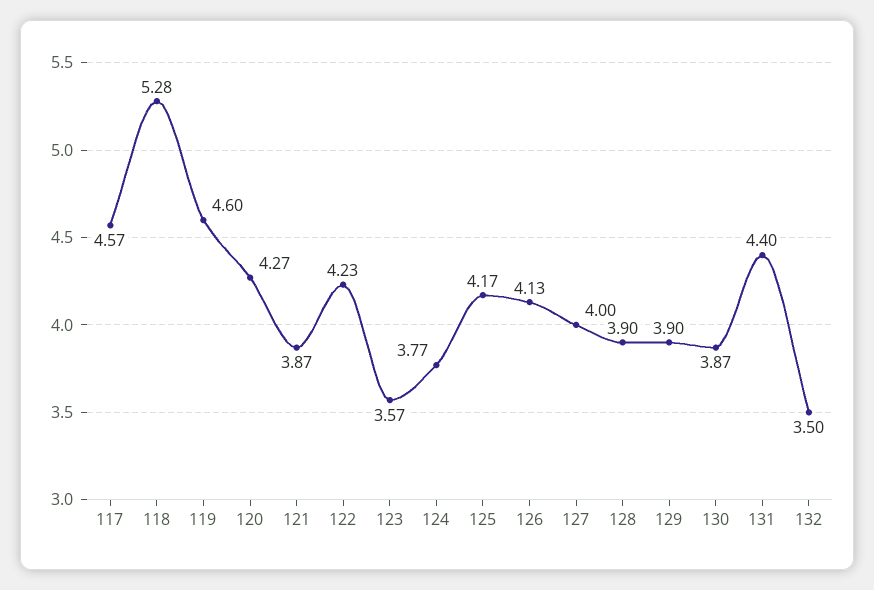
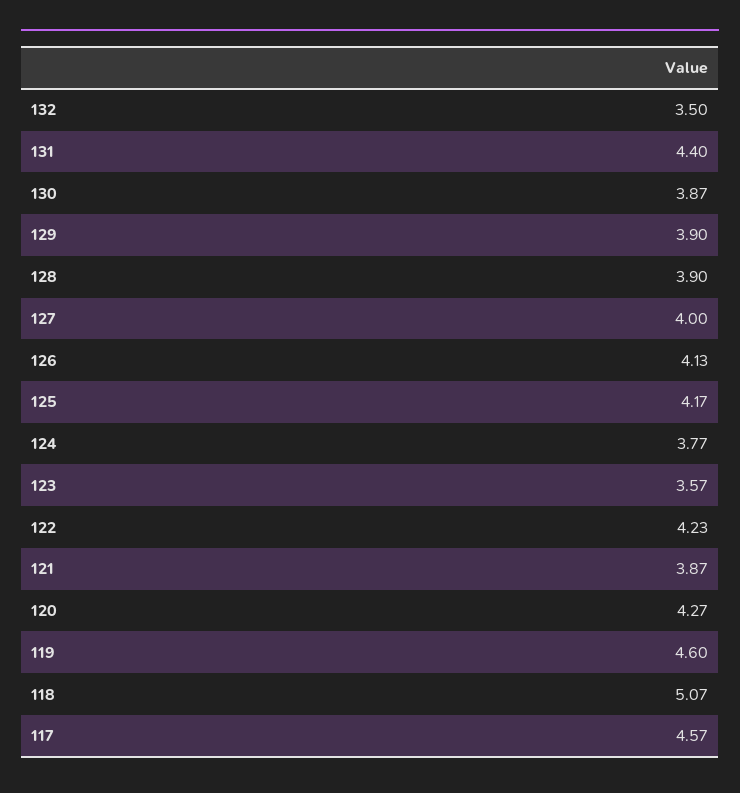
  {
    "117": 4.57,
-   "118": 5.28,
+   "118": 5.07,
    "119": 4.6,
    "120": 4.27,
    "121": 3.87,
    "122": 4.23,
    "123": 3.57,
    "124": 3.77,
    "125": 4.17,
    "126": 4.13,
    "127": 4,
    "128": 3.9,
    "129": 3.9,
    "130": 3.87,
    "131": 4.4,
    "132": 3.5
  }

